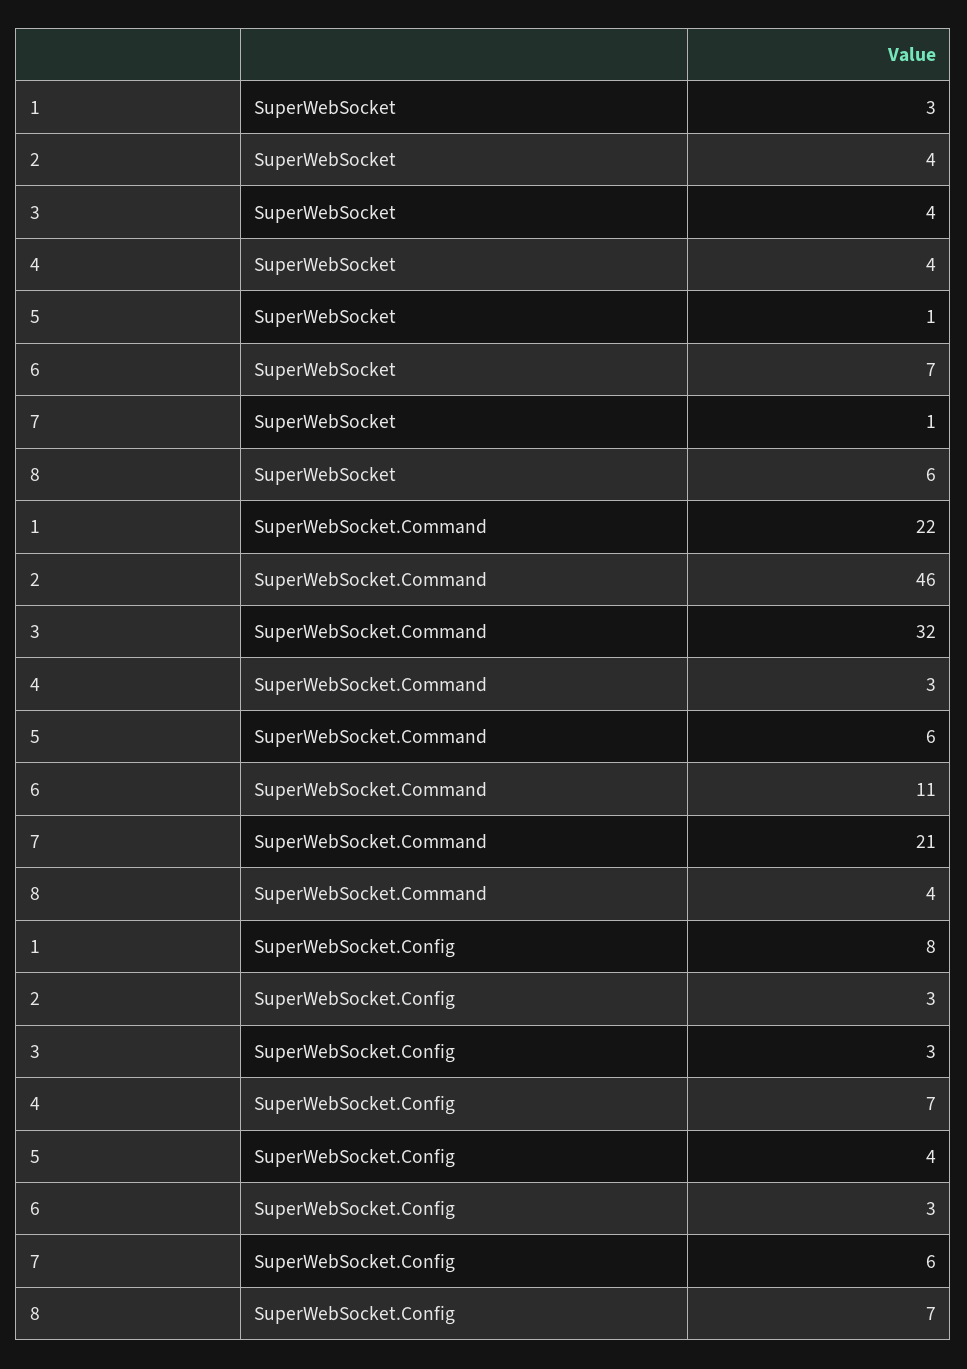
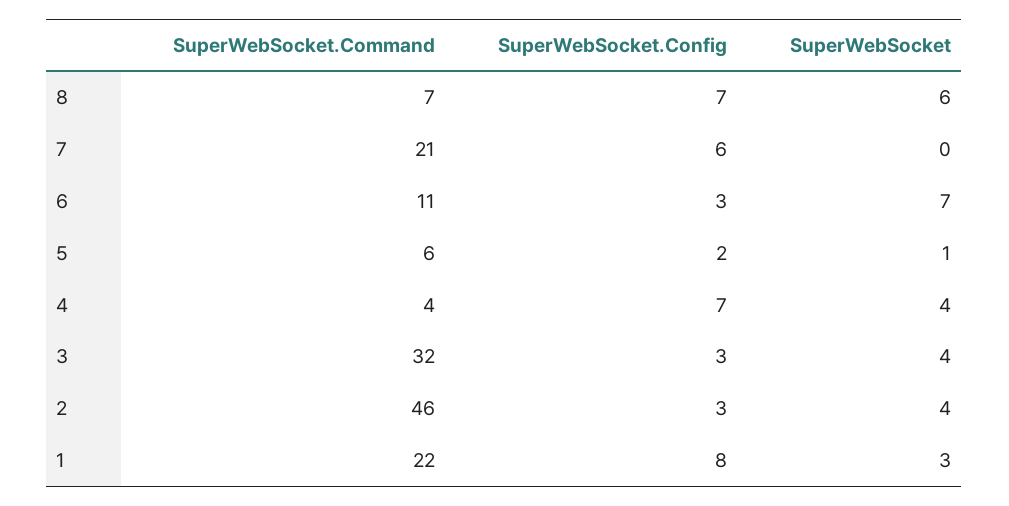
  {
    "1": {
      "SuperWebSocket": 3,
      "SuperWebSocket.Command": 22,
      "SuperWebSocket.Config": 8
    },
    "2": {
      "SuperWebSocket": 4,
      "SuperWebSocket.Command": 46,
      "SuperWebSocket.Config": 3
    },
    "3": {
      "SuperWebSocket": 4,
      "SuperWebSocket.Command": 32,
      "SuperWebSocket.Config": 3
    },
    "4": {
      "SuperWebSocket": 4,
-     "SuperWebSocket.Command": 3,
+     "SuperWebSocket.Command": 4,
      "SuperWebSocket.Config": 7
    },
    "5": {
      "SuperWebSocket": 1,
      "SuperWebSocket.Command": 6,
-     "SuperWebSocket.Config": 4
+     "SuperWebSocket.Config": 2
    },
    "6": {
      "SuperWebSocket": 7,
      "SuperWebSocket.Command": 11,
      "SuperWebSocket.Config": 3
    },
    "7": {
-     "SuperWebSocket": 1,
+     "SuperWebSocket": 0,
      "SuperWebSocket.Command": 21,
      "SuperWebSocket.Config": 6
    },
    "8": {
      "SuperWebSocket": 6,
-     "SuperWebSocket.Command": 4,
+     "SuperWebSocket.Command": 7,
      "SuperWebSocket.Config": 7
    }
  }

